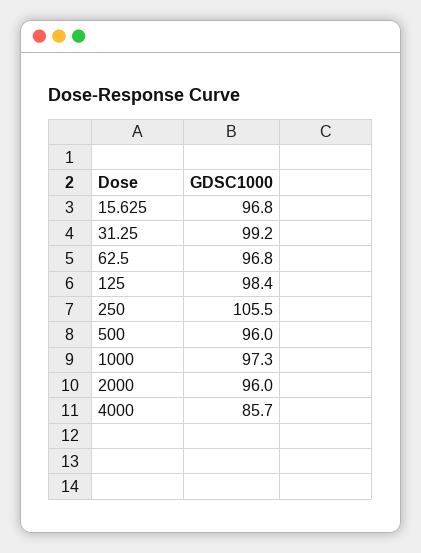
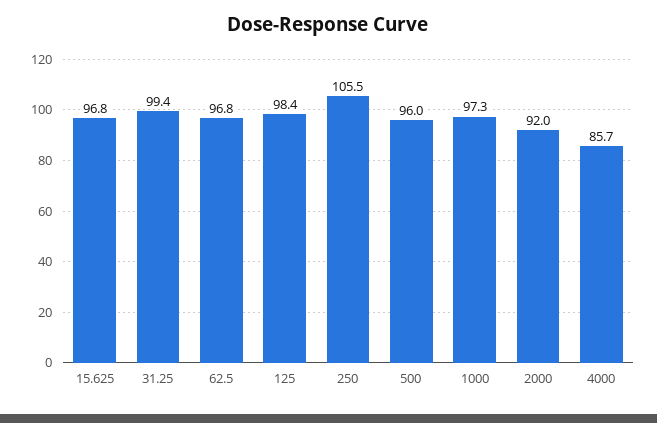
  {
    "15.625": 96.8,
-   "31.25": 99.2,
+   "31.25": 99.4,
    "62.5": 96.8,
    "125": 98.4,
    "250": 105.5,
    "500": 96,
    "1000": 97.3,
-   "2000": 96,
+   "2000": 92,
    "4000": 85.7
  }

